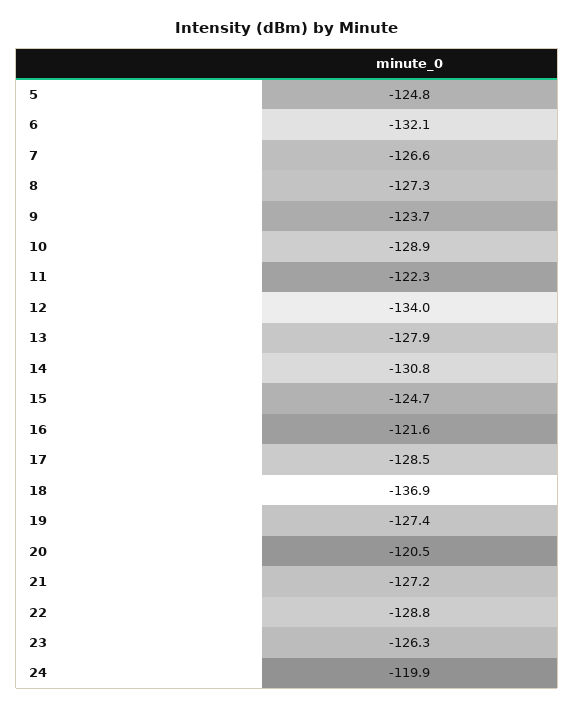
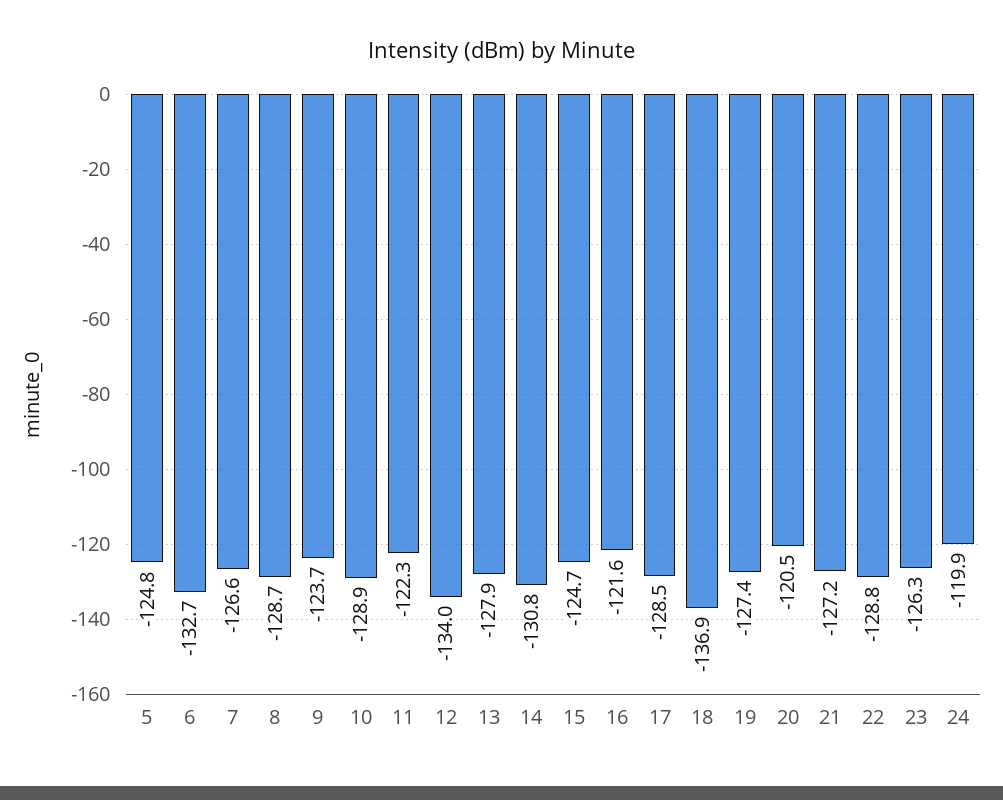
  {
    "5": -124.8,
-   "6": -132.1,
+   "6": -132.7,
    "7": -126.6,
-   "8": -127.3,
+   "8": -128.7,
    "9": -123.7,
    "10": -128.9,
    "11": -122.3,
    "12": -134,
    "13": -127.9,
    "14": -130.8,
    "15": -124.7,
    "16": -121.6,
    "17": -128.5,
    "18": -136.9,
    "19": -127.4,
    "20": -120.5,
    "21": -127.2,
    "22": -128.8,
    "23": -126.3,
    "24": -119.9
  }

